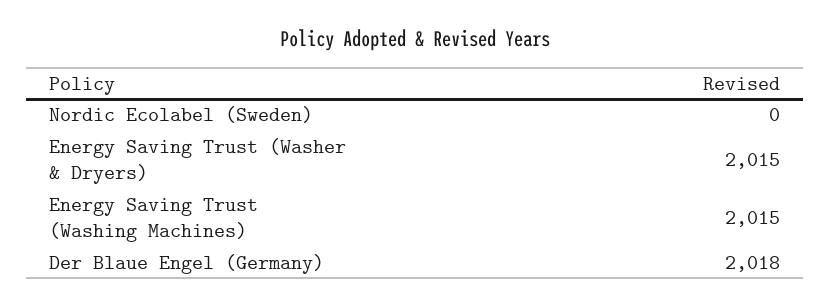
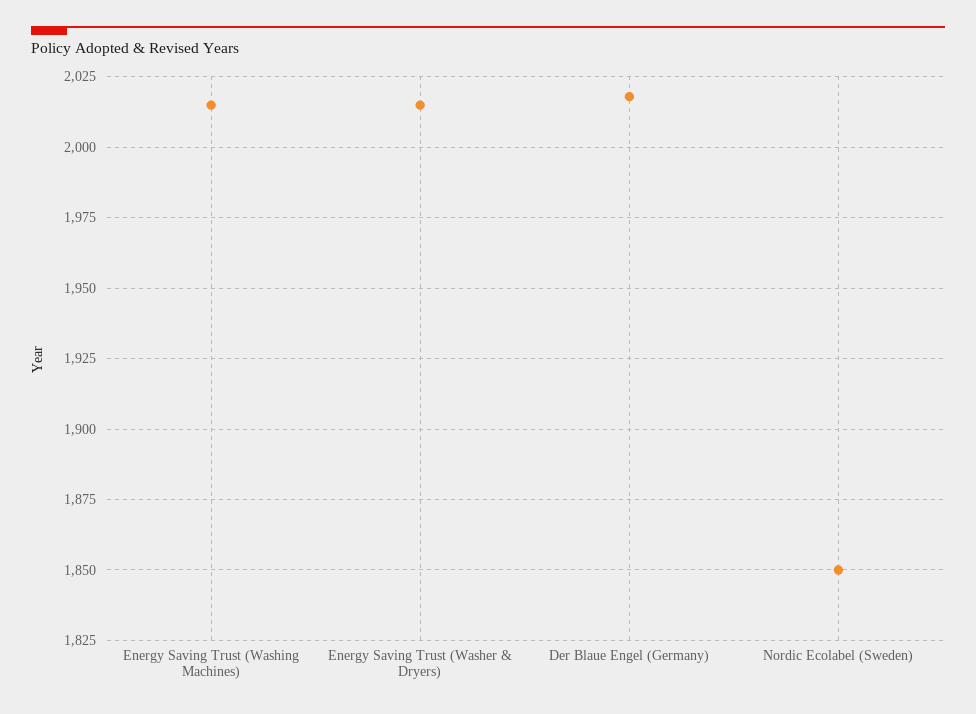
  {
-   "Nordic Ecolabel (Sweden)": 0,
+   "Nordic Ecolabel (Sweden)": 1850,
    "Energy Saving Trust (Washer & Dryers)": 2015,
    "Energy Saving Trust (Washing Machines)": 2015,
    "Der Blaue Engel (Germany)": 2018
  }

